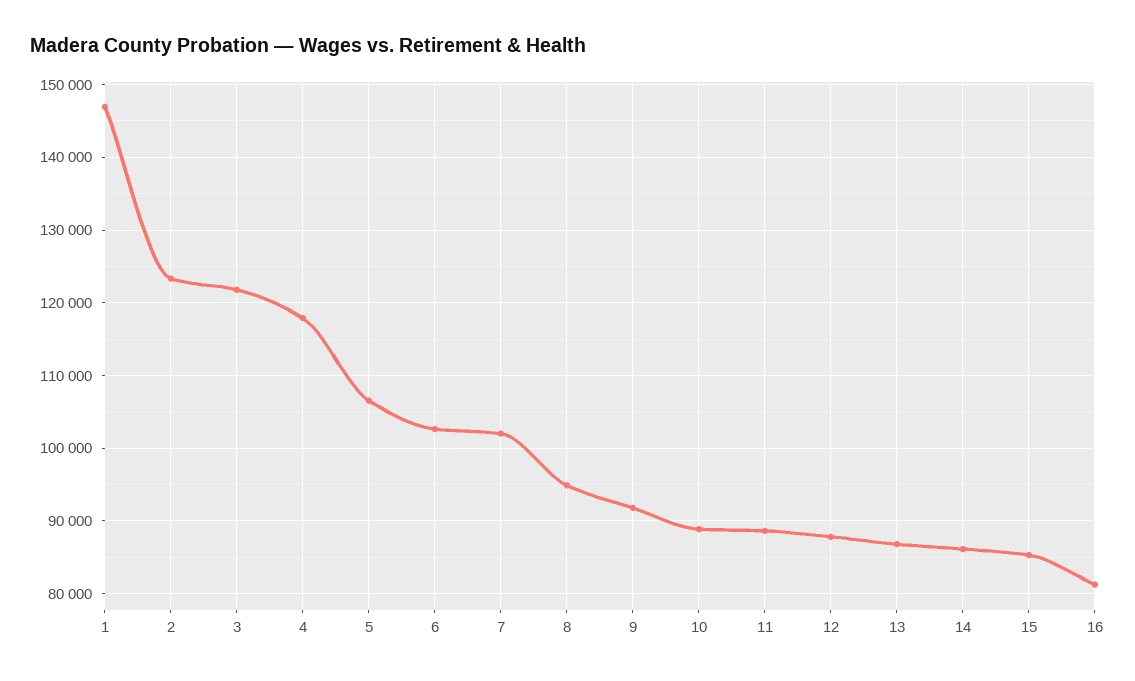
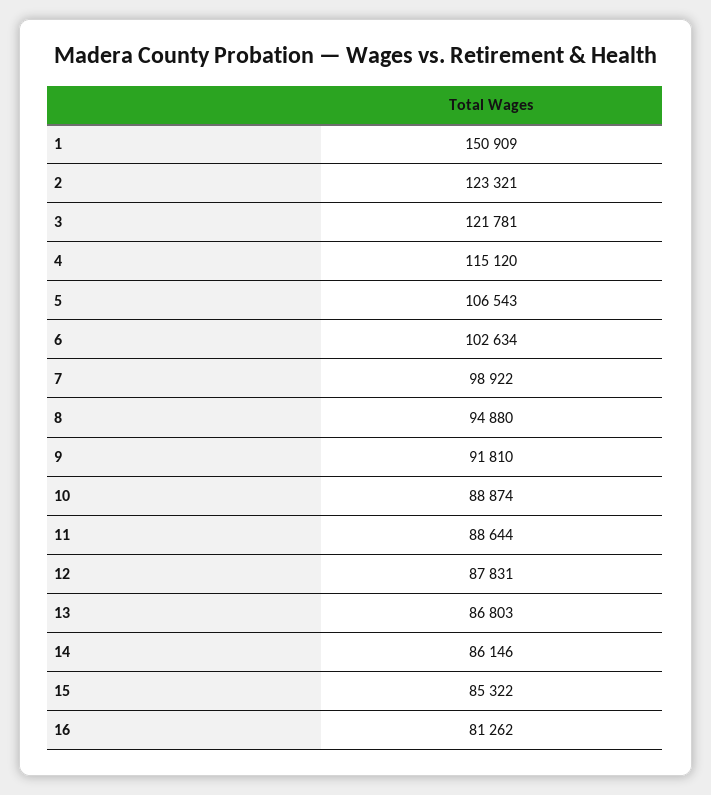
  {
-   "1": 147000,
+   "1": 150909,
    "2": 123321,
    "3": 121781,
-   "4": 118000,
+   "4": 115120,
    "5": 106543,
    "6": 102634,
-   "7": 102000,
+   "7": 98922,
    "8": 94880,
    "9": 91810,
    "10": 88874,
    "11": 88644,
    "12": 87831,
    "13": 86803,
    "14": 86146,
    "15": 85322,
    "16": 81262
  }

